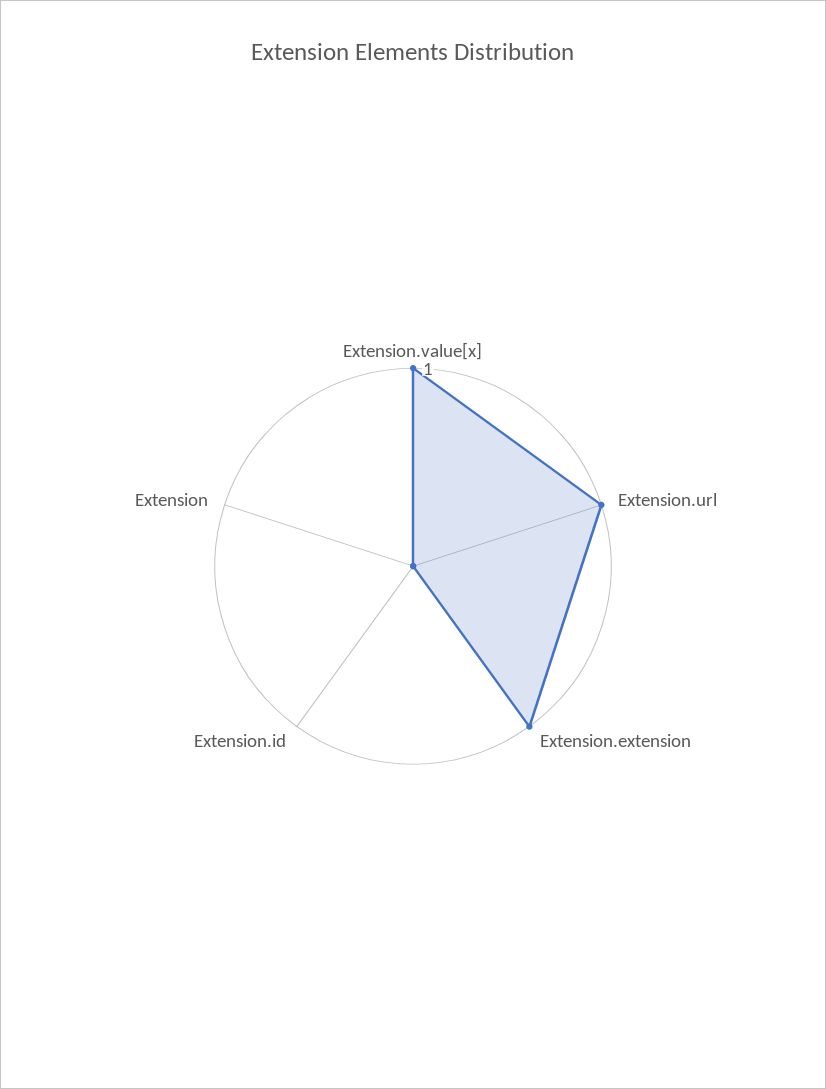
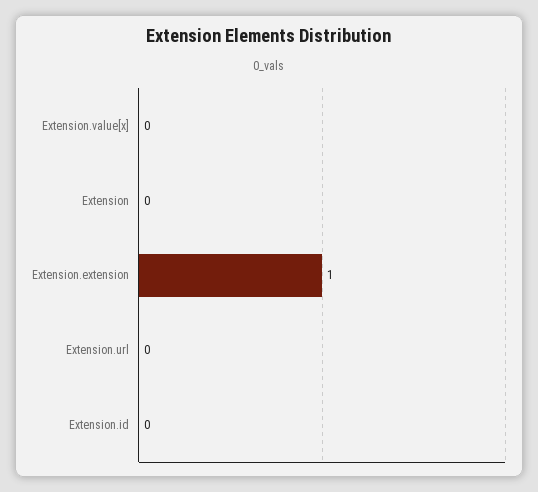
  {
-   "Extension.value[x]": 1,
+   "Extension.value[x]": 0,
-   "Extension.url": 1,
+   "Extension.url": 0,
    "Extension.extension": 1,
    "Extension.id": 0,
    "Extension": 0
  }

